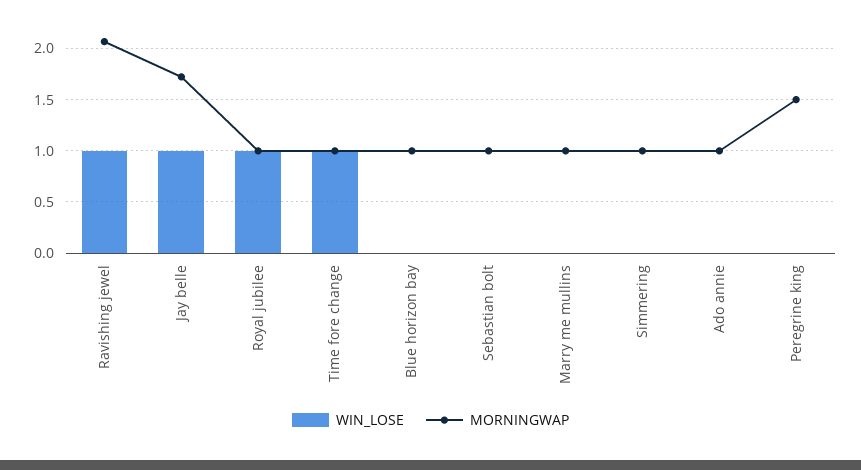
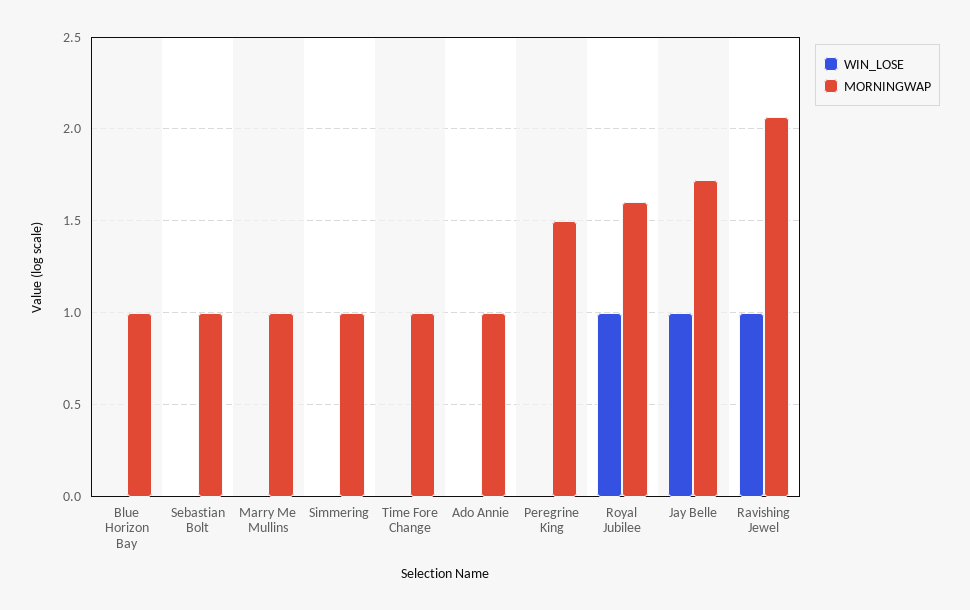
  {
    "WIN_LOSE": {
      "Ravishing jewel": 1,
      "Jay belle": 1,
      "Royal jubilee": 1,
-     "Time fore change": 1,
+     "Time fore change": 0,
      "Blue horizon bay": 0,
      "Sebastian bolt": 0,
      "Marry me mullins": 0,
      "Simmering": 0,
      "Ado annie": 0,
      "Peregrine king": 0
    },
    "MORNINGWAP": {
      "Ravishing jewel": 2.05,
      "Jay belle": 1.7,
-     "Royal jubilee": 1,
+     "Royal jubilee": 1.6,
      "Time fore change": 1,
      "Blue horizon bay": 1,
      "Sebastian bolt": 1,
      "Marry me mullins": 1,
      "Simmering": 1,
      "Ado annie": 1,
      "Peregrine king": 1.5
    }
  }

